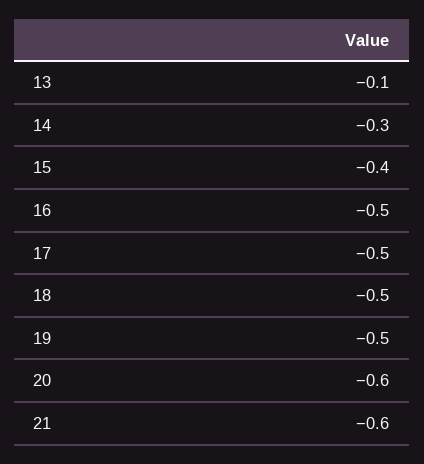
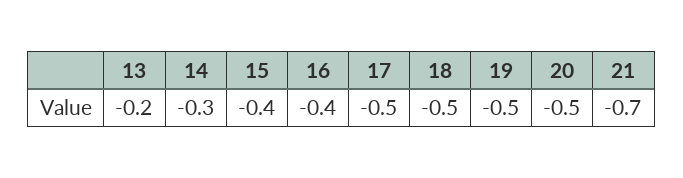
  {
-   "13": -0.1,
+   "13": -0.2,
    "14": -0.3,
    "15": -0.4,
-   "16": -0.5,
+   "16": -0.4,
    "17": -0.5,
    "18": -0.5,
    "19": -0.5,
-   "20": -0.6,
+   "20": -0.5,
-   "21": -0.6
+   "21": -0.7
  }

